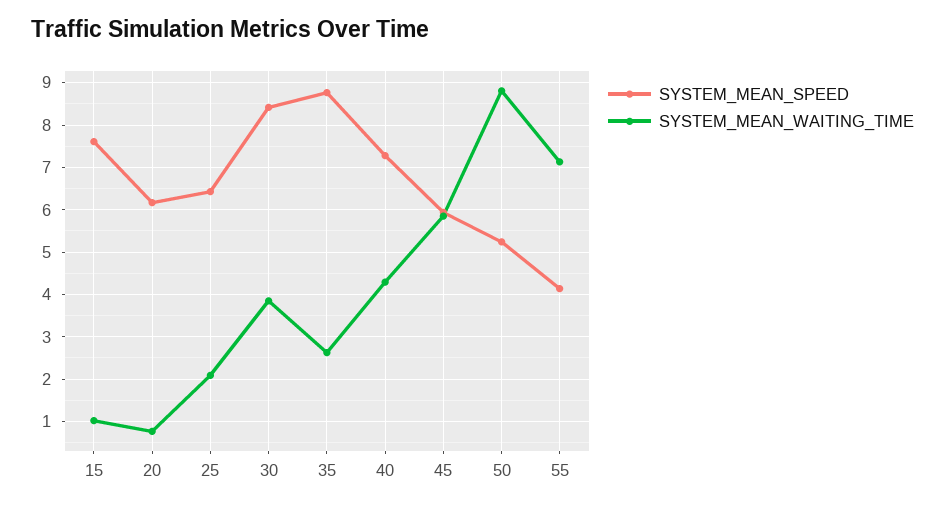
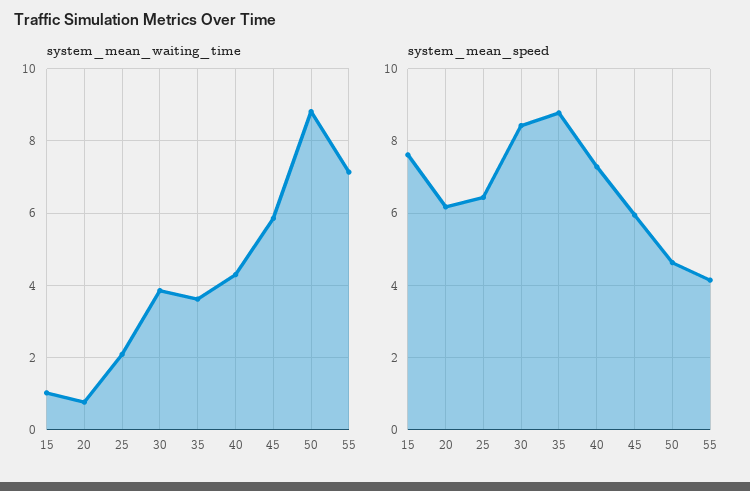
  {
    "SYSTEM_MEAN_SPEED": {
      "15": 7.6,
      "20": 6.2,
      "25": 6.4,
      "30": 8.4,
      "35": 8.8,
      "40": 7.2,
      "45": 6,
-     "50": 5.2,
+     "50": 4.6,
      "55": 4.2
    },
    "SYSTEM_MEAN_WAITING_TIME": {
      "15": 1,
      "20": 0.8,
      "25": 2,
      "30": 3.8,
-     "35": 2.6,
+     "35": 3.6,
      "40": 4.2,
      "45": 5.8,
      "50": 8.8,
      "55": 7.2
    }
  }

